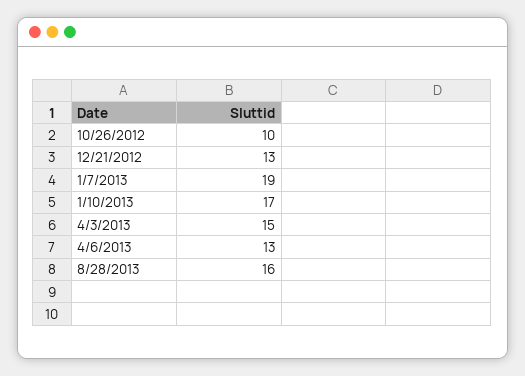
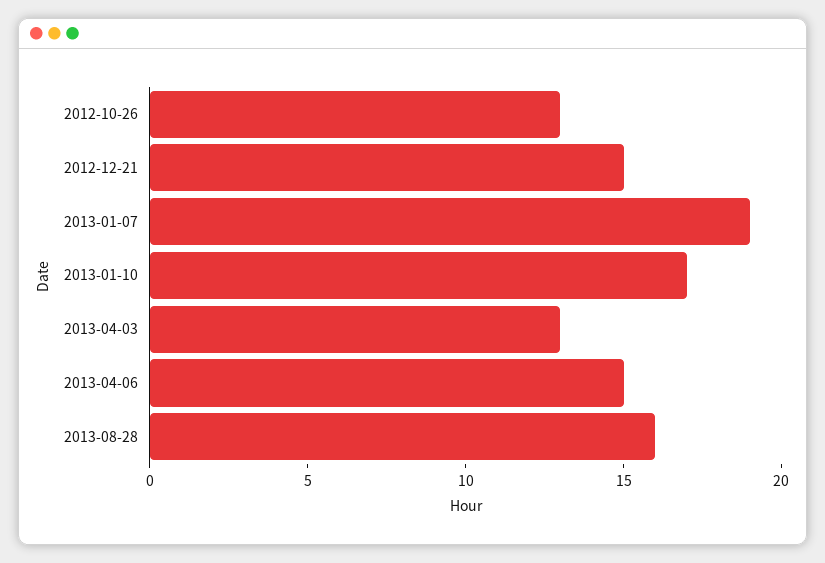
  {
-   "10/26/2012": 10,
+   "10/26/2012": 13,
-   "12/21/2012": 13,
+   "12/21/2012": 15,
    "1/7/2013": 19,
    "1/10/2013": 17,
-   "4/3/2013": 15,
+   "4/3/2013": 13,
-   "4/6/2013": 13,
+   "4/6/2013": 15,
    "8/28/2013": 16
  }

